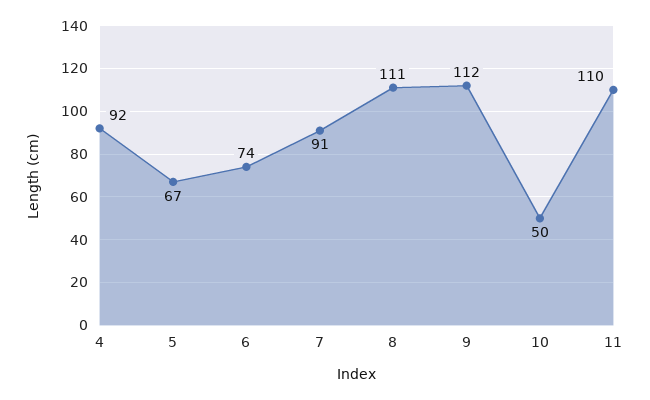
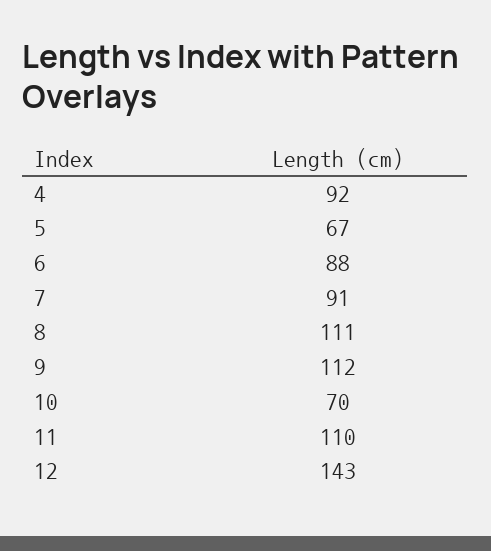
  {
    "4": 92,
    "5": 67,
-   "6": 74,
+   "6": 88,
    "7": 91,
    "8": 111,
    "9": 112,
-   "10": 50,
+   "10": 70,
-   "11": 110
+   "11": 110,
+   "12": 143
  }

